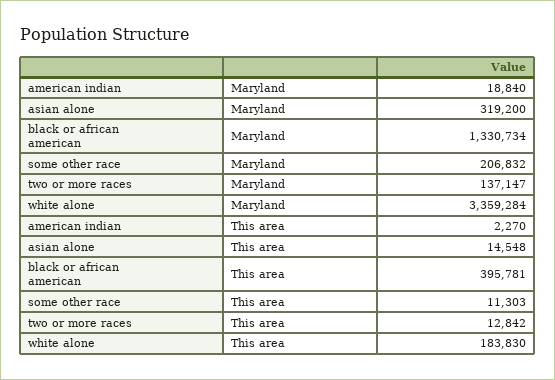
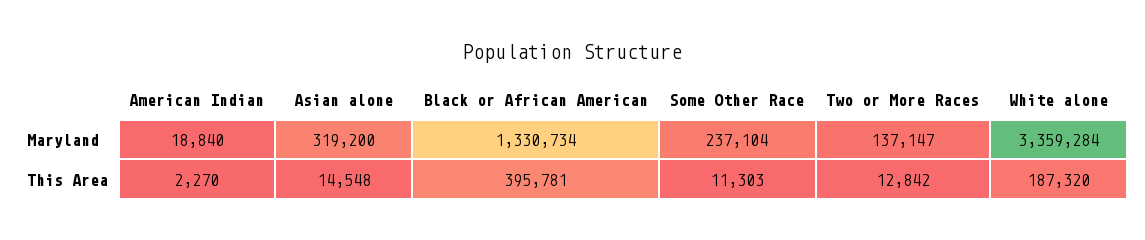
  {
    "american indian": {
      "Maryland": 18840,
      "This area": 2270
    },
    "asian alone": {
      "Maryland": 319200,
      "This area": 14548
    },
    "black or african american": {
      "Maryland": 1330734,
      "This area": 395781
    },
    "some other race": {
-     "Maryland": 206832,
+     "Maryland": 237104,
      "This area": 11303
    },
    "two or more races": {
      "Maryland": 137147,
      "This area": 12842
    },
    "white alone": {
      "Maryland": 3359284,
-     "This area": 183830
+     "This area": 187320
    }
  }

